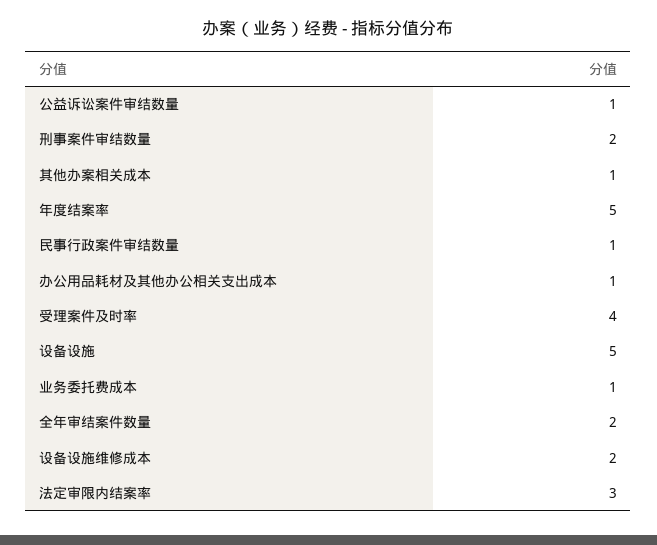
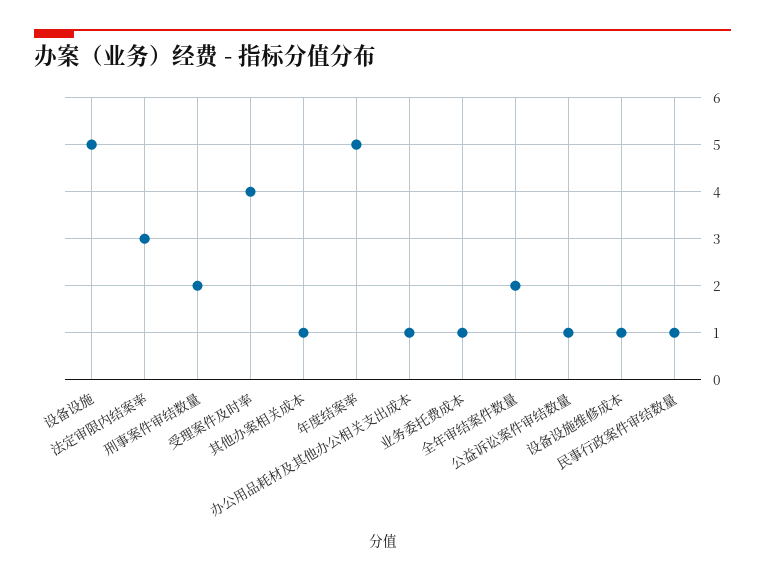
  {
    "公益诉讼案件审结数量": 1,
    "刑事案件审结数量": 2,
    "其他办案相关成本": 1,
    "年度结案率": 5,
    "民事行政案件审结数量": 1,
    "办公用品耗材及其他办公相关支出成本": 1,
    "受理案件及时率": 4,
    "设备设施": 5,
    "业务委托费成本": 1,
    "全年审结案件数量": 2,
-   "设备设施维修成本": 2,
+   "设备设施维修成本": 1,
    "法定审限内结案率": 3
  }

